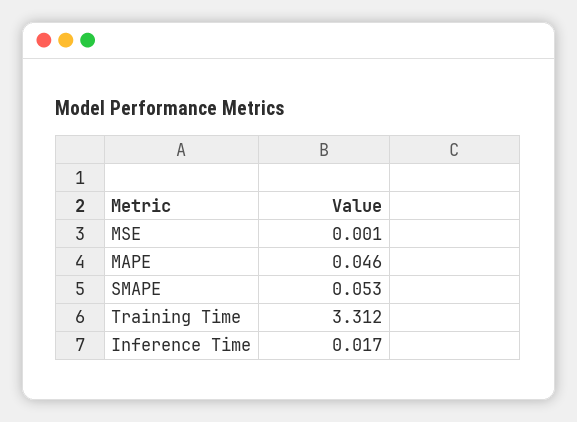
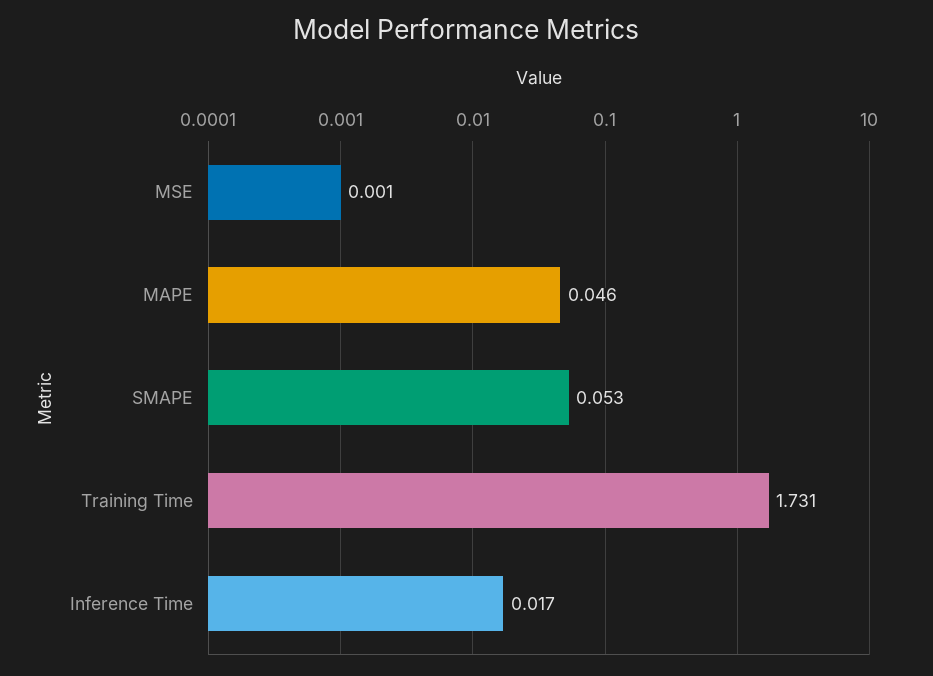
  {
    "MSE": 0.001,
    "MAPE": 0.046,
    "SMAPE": 0.053,
-   "Training Time": 3.312,
+   "Training Time": 1.731,
    "Inference Time": 0.017
  }

